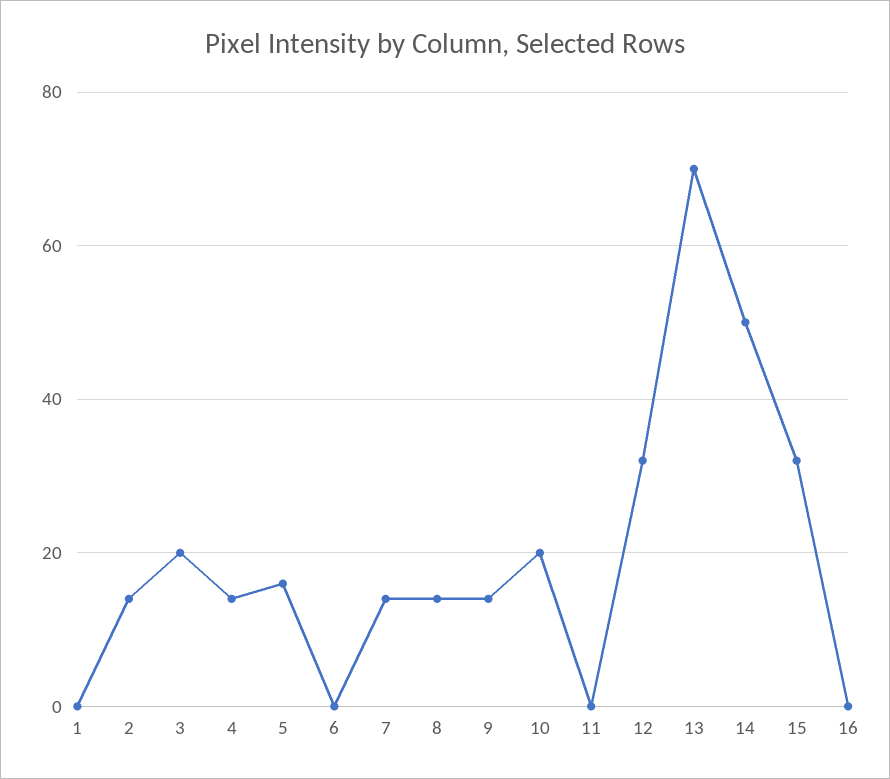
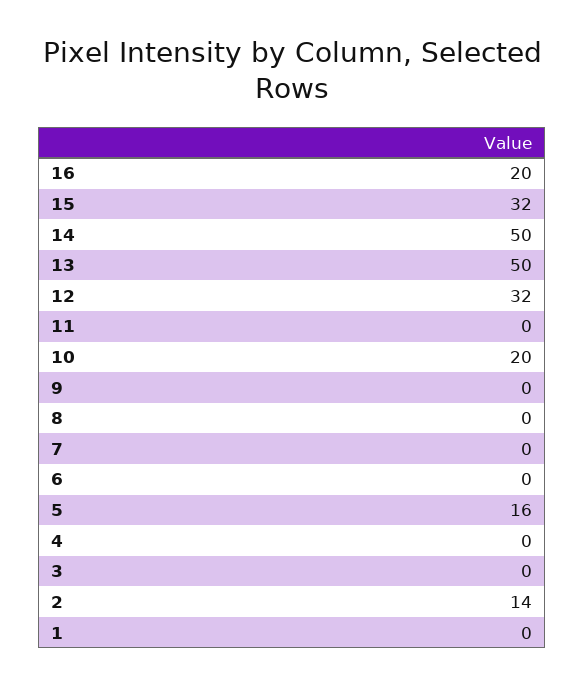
  {
    "1": 0,
    "2": 14,
-   "3": 20,
+   "3": 0,
-   "4": 15,
+   "4": 0,
    "5": 16,
    "6": 0,
-   "7": 15,
+   "7": 0,
-   "8": 15,
+   "8": 0,
-   "9": 15,
+   "9": 0,
    "10": 20,
    "11": 0,
    "12": 32,
-   "13": 70,
+   "13": 50,
    "14": 50,
    "15": 32,
-   "16": 0
+   "16": 20
  }

